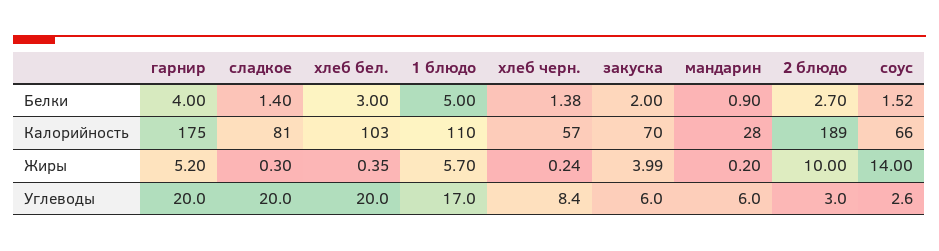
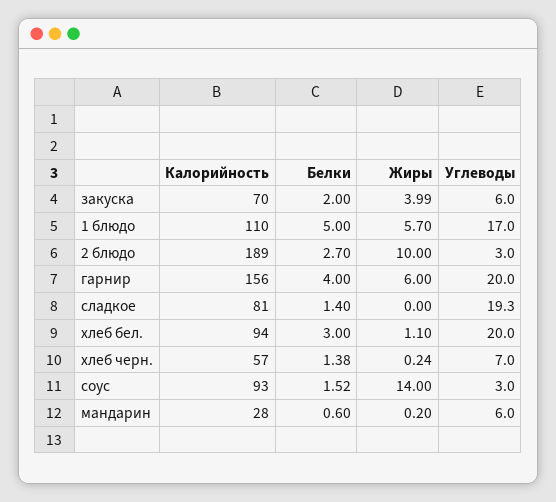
  {
    "гарнир": {
      "Белки": 4,
-     "Калорийность": 175,
+     "Калорийность": 156,
-     "Жиры": 5.2,
+     "Жиры": 6,
      "Углеводы": 20
    },
    "сладкое": {
      "Белки": 1.4,
      "Калорийность": 81,
-     "Жиры": 0.3,
+     "Жиры": 0,
-     "Углеводы": 20
+     "Углеводы": 19.3
    },
    "хлеб бел.": {
      "Белки": 3,
-     "Калорийность": 103,
+     "Калорийность": 94,
-     "Жиры": 0.35,
+     "Жиры": 1.1,
      "Углеводы": 20
    },
    "1 блюдо": {
      "Белки": 5,
      "Калорийность": 110,
      "Жиры": 5.7,
      "Углеводы": 17
    },
    "хлеб черн.": {
      "Белки": 1.38,
      "Калорийность": 57,
      "Жиры": 0.24,
-     "Углеводы": 8.4
+     "Углеводы": 7
    },
    "закуска": {
      "Белки": 2,
      "Калорийность": 70,
      "Жиры": 3.99,
      "Углеводы": 6
    },
    "мандарин": {
-     "Белки": 0.9,
+     "Белки": 0.6,
      "Калорийность": 28,
      "Жиры": 0.2,
      "Углеводы": 6
    },
    "2 блюдо": {
      "Белки": 2.7,
      "Калорийность": 189,
      "Жиры": 10,
      "Углеводы": 3
    },
    "соус": {
      "Белки": 1.52,
-     "Калорийность": 66,
+     "Калорийность": 93,
      "Жиры": 14,
-     "Углеводы": 2.6
+     "Углеводы": 3
    }
  }

